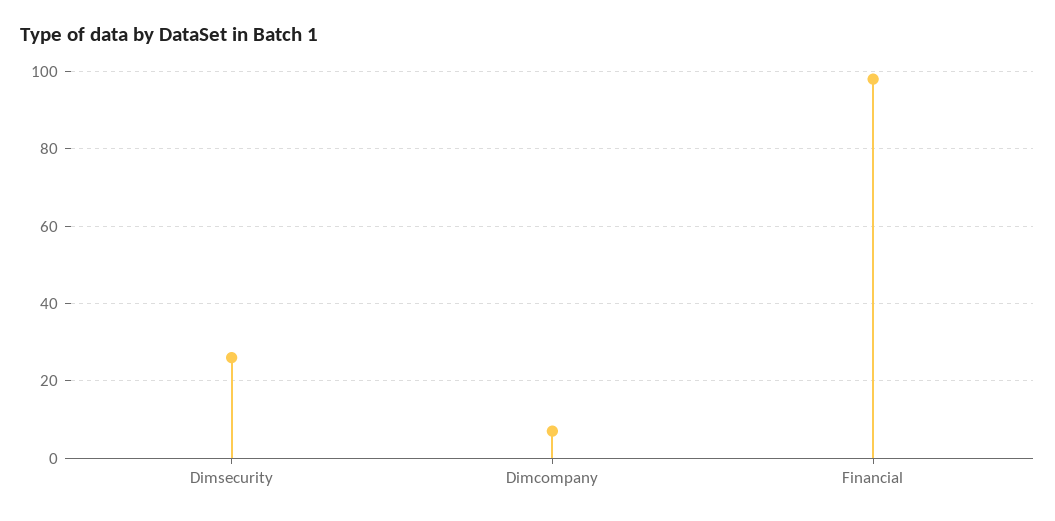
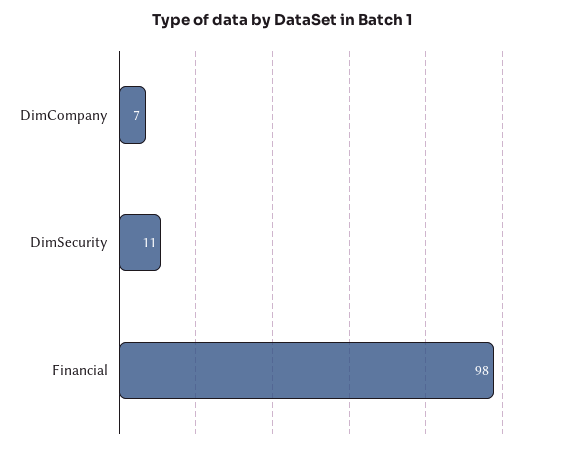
  {
-   "Dimsecurity": 25,
+   "Dimsecurity": 11,
    "Dimcompany": 7,
    "Financial": 98
  }

